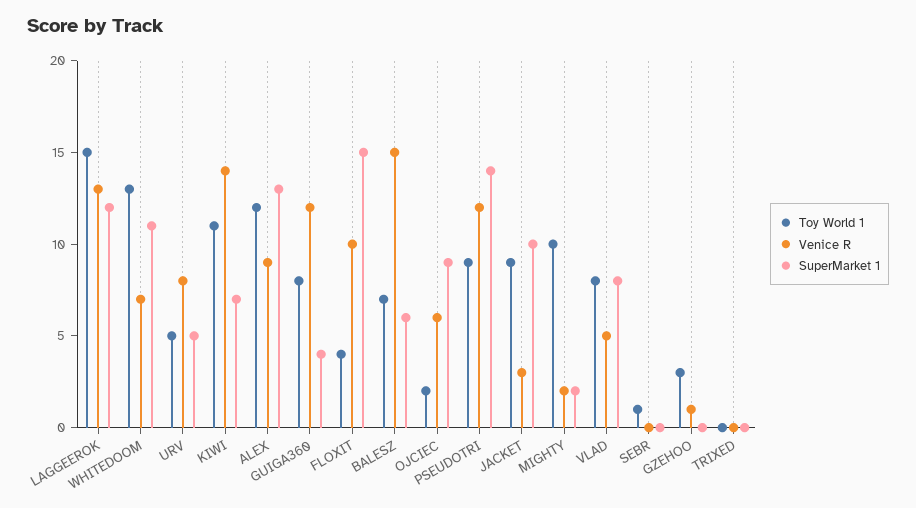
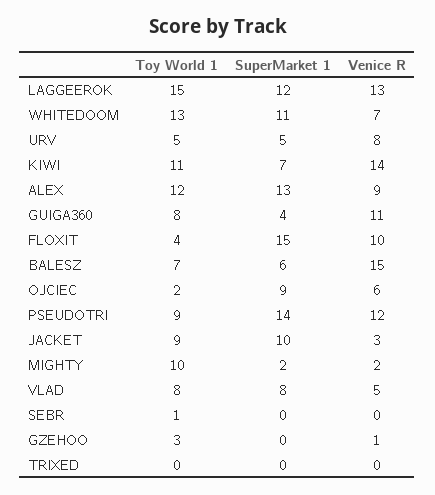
  {
    "Toy World 1": {
      "LAGGEEROK": 15,
      "WHITEDOOM": 13,
      "URV": 5,
      "KIWI": 11,
      "ALEX": 12,
      "GUIGA360": 8,
      "FLOXIT": 4,
      "BALESZ": 7,
      "OJCIEC": 2,
      "PSEUDOTRI": 9,
      "JACKET": 9,
      "MIGHTY": 10,
      "VLAD": 8,
      "SEBR": 1,
      "GZEHOO": 3,
      "TRIXED": 0
    },
    "Venice R": {
      "LAGGEEROK": 13,
      "WHITEDOOM": 7,
      "URV": 8,
      "KIWI": 14,
      "ALEX": 9,
-     "GUIGA360": 12,
+     "GUIGA360": 11,
      "FLOXIT": 10,
      "BALESZ": 15,
      "OJCIEC": 6,
      "PSEUDOTRI": 12,
      "JACKET": 3,
      "MIGHTY": 2,
      "VLAD": 5,
      "SEBR": 0,
      "GZEHOO": 1,
      "TRIXED": 0
    },
    "SuperMarket 1": {
      "LAGGEEROK": 12,
      "WHITEDOOM": 11,
      "URV": 5,
      "KIWI": 7,
      "ALEX": 13,
      "GUIGA360": 4,
      "FLOXIT": 15,
      "BALESZ": 6,
      "OJCIEC": 9,
      "PSEUDOTRI": 14,
      "JACKET": 10,
      "MIGHTY": 2,
      "VLAD": 8,
      "SEBR": 0,
      "GZEHOO": 0,
      "TRIXED": 0
    }
  }

